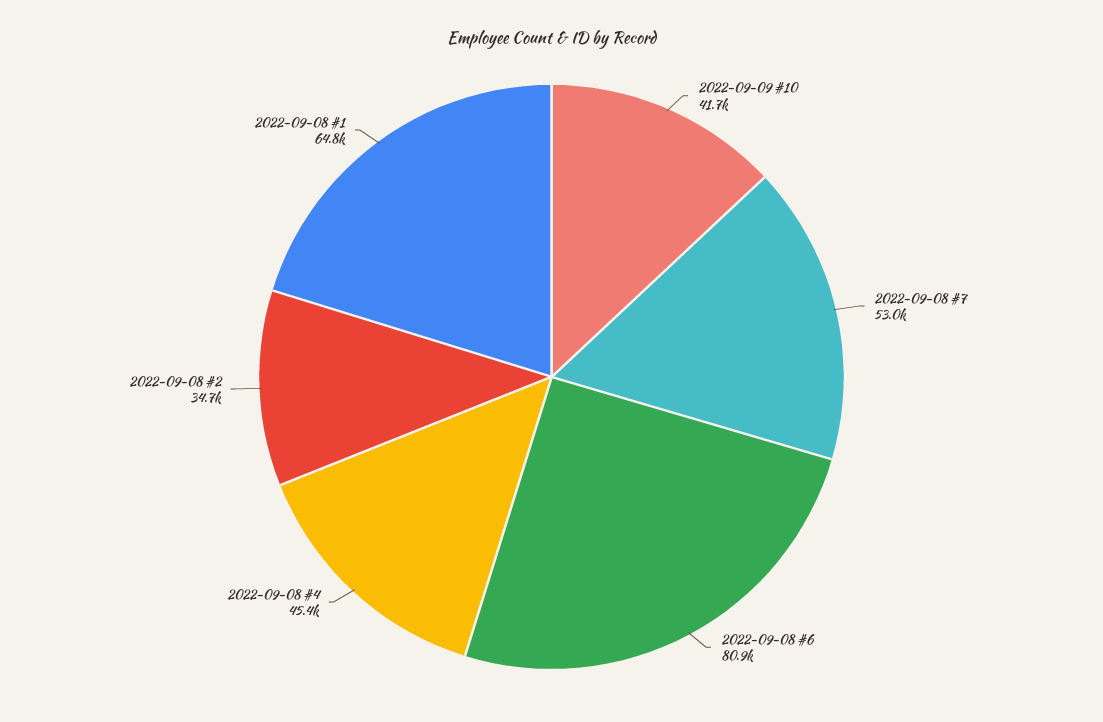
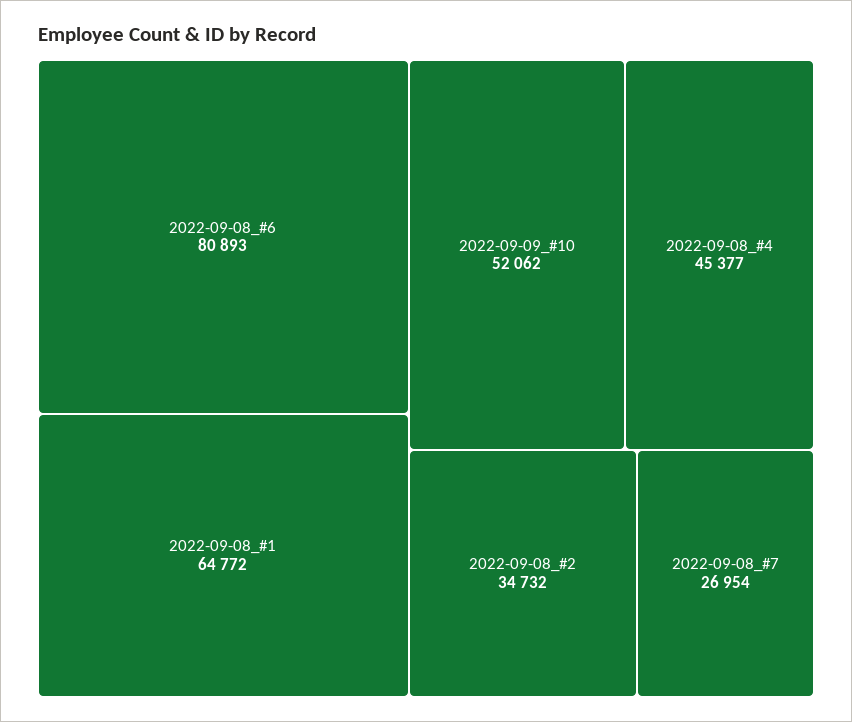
  {
-   "2022-09-09 #10": 41700,
+   "2022-09-09 #10": 52062,
-   "2022-09-08 #7": 53000,
+   "2022-09-08 #7": 26954,
    "2022-09-08 #6": 80893,
    "2022-09-08 #4": 45377,
    "2022-09-08 #2": 34732,
    "2022-09-08 #1": 64772
  }

